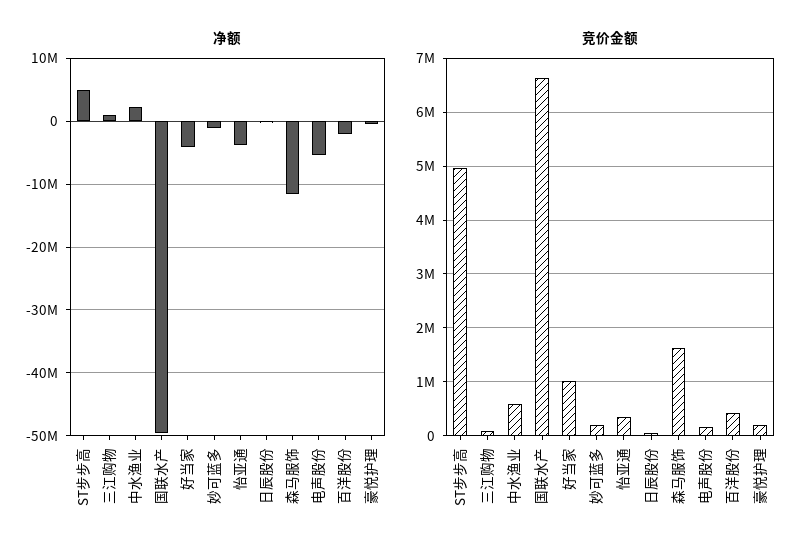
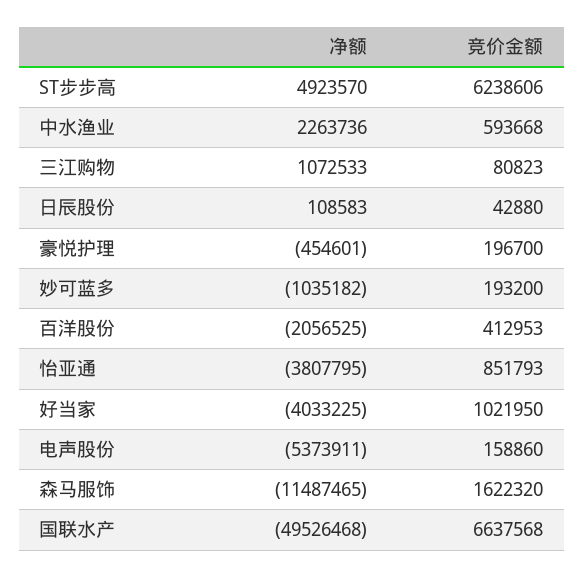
  {
    "净额": {
      "ST步步高": 4923570,
      "三江购物": 1072533,
      "中水渔业": 2263736,
      "国联水产": -49526468,
      "好当家": -4033225,
      "妙可蓝多": -1035182,
      "怡亚通": -3807795,
      "日辰股份": 108583,
      "森马服饰": -11487465,
      "电声股份": -5373911,
      "百洋股份": -2056525,
      "豪悦护理": -454601
    },
    "竞价金额": {
-     "ST步步高": 5000000,
+     "ST步步高": 6238606,
      "三江购物": 80823,
      "中水渔业": 593668,
      "国联水产": 6637568,
      "好当家": 1021950,
      "妙可蓝多": 193200,
-     "怡亚通": 400000,
+     "怡亚通": 851793,
      "日辰股份": 42880,
      "森马服饰": 1622320,
      "电声股份": 158860,
      "百洋股份": 412953,
      "豪悦护理": 196700
    }
  }

